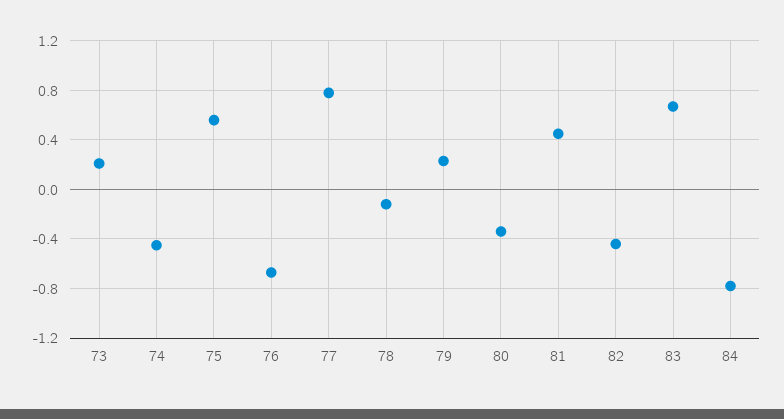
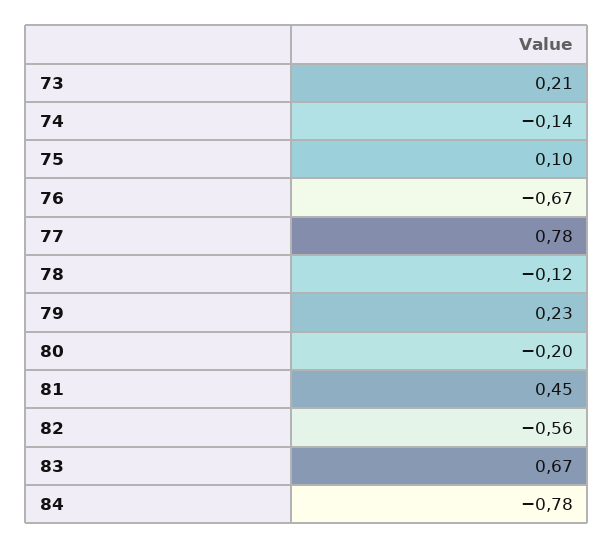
  {
    "73": 0.21,
-   "74": -0.45,
+   "74": -0.14,
-   "75": 0.55,
+   "75": 0.1,
    "76": -0.67,
    "77": 0.78,
    "78": -0.12,
    "79": 0.23,
-   "80": -0.35,
+   "80": -0.2,
    "81": 0.45,
-   "82": -0.45,
+   "82": -0.56,
    "83": 0.67,
    "84": -0.78
  }

